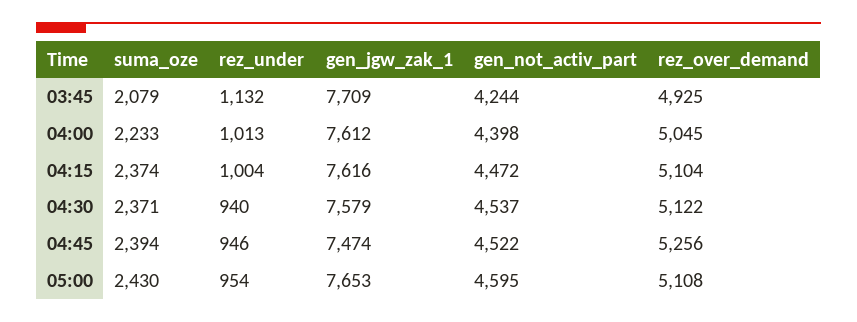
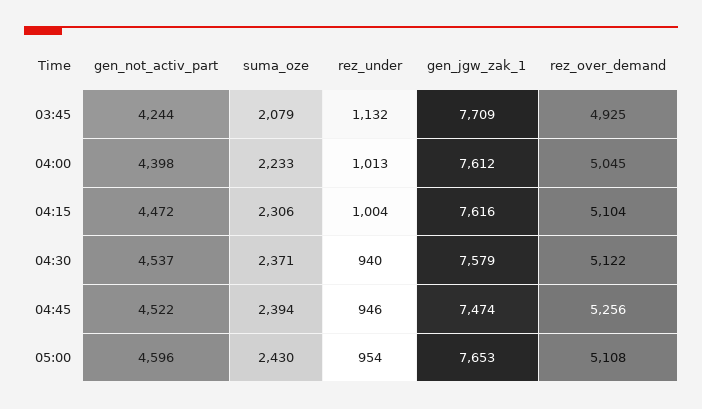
  {
    "suma_oze": {
      "03:45": 2079,
      "04:00": 2233,
-     "04:15": 2374,
+     "04:15": 2306,
      "04:30": 2371,
      "04:45": 2394,
      "05:00": 2430
    },
    "rez_under": {
      "03:45": 1132,
      "04:00": 1013,
      "04:15": 1004,
      "04:30": 940,
      "04:45": 946,
      "05:00": 954
    },
    "gen_jgw_zak_1": {
      "03:45": 7709,
      "04:00": 7612,
      "04:15": 7616,
      "04:30": 7579,
      "04:45": 7474,
      "05:00": 7653
    },
    "gen_not_activ_part": {
      "03:45": 4244,
      "04:00": 4398,
      "04:15": 4472,
      "04:30": 4537,
      "04:45": 4522,
-     "05:00": 4595
+     "05:00": 4596
    },
    "rez_over_demand": {
      "03:45": 4925,
      "04:00": 5045,
      "04:15": 5104,
      "04:30": 5122,
      "04:45": 5256,
      "05:00": 5108
    }
  }

